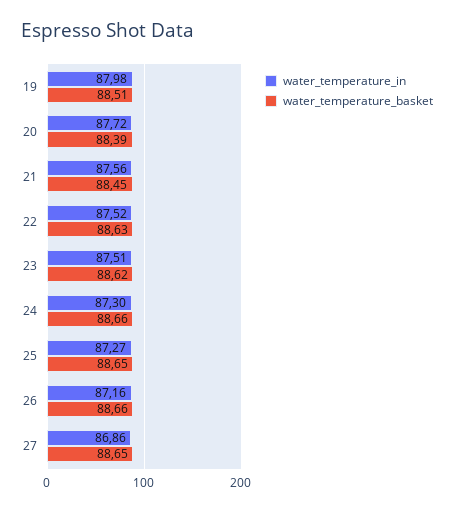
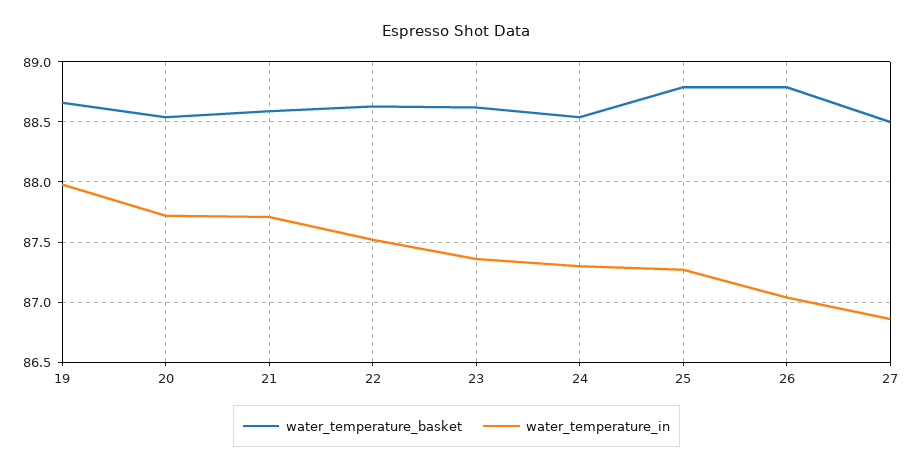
  {
    "water_temperature_in": {
      "19": 87.98,
      "20": 87.72,
-     "21": 87.56,
+     "21": 87.7,
      "22": 87.52,
-     "23": 87.51,
+     "23": 87.35,
      "24": 87.3,
      "25": 87.27,
-     "26": 87.16,
+     "26": 87.05,
      "27": 86.86
    },
    "water_temperature_basket": {
-     "19": 88.51,
+     "19": 88.65,
-     "20": 88.39,
+     "20": 88.55,
-     "21": 88.45,
+     "21": 88.6,
      "22": 88.63,
      "23": 88.62,
-     "24": 88.66,
+     "24": 88.55,
-     "25": 88.65,
+     "25": 88.8,
-     "26": 88.66,
+     "26": 88.8,
-     "27": 88.65
+     "27": 88.5
    }
  }

